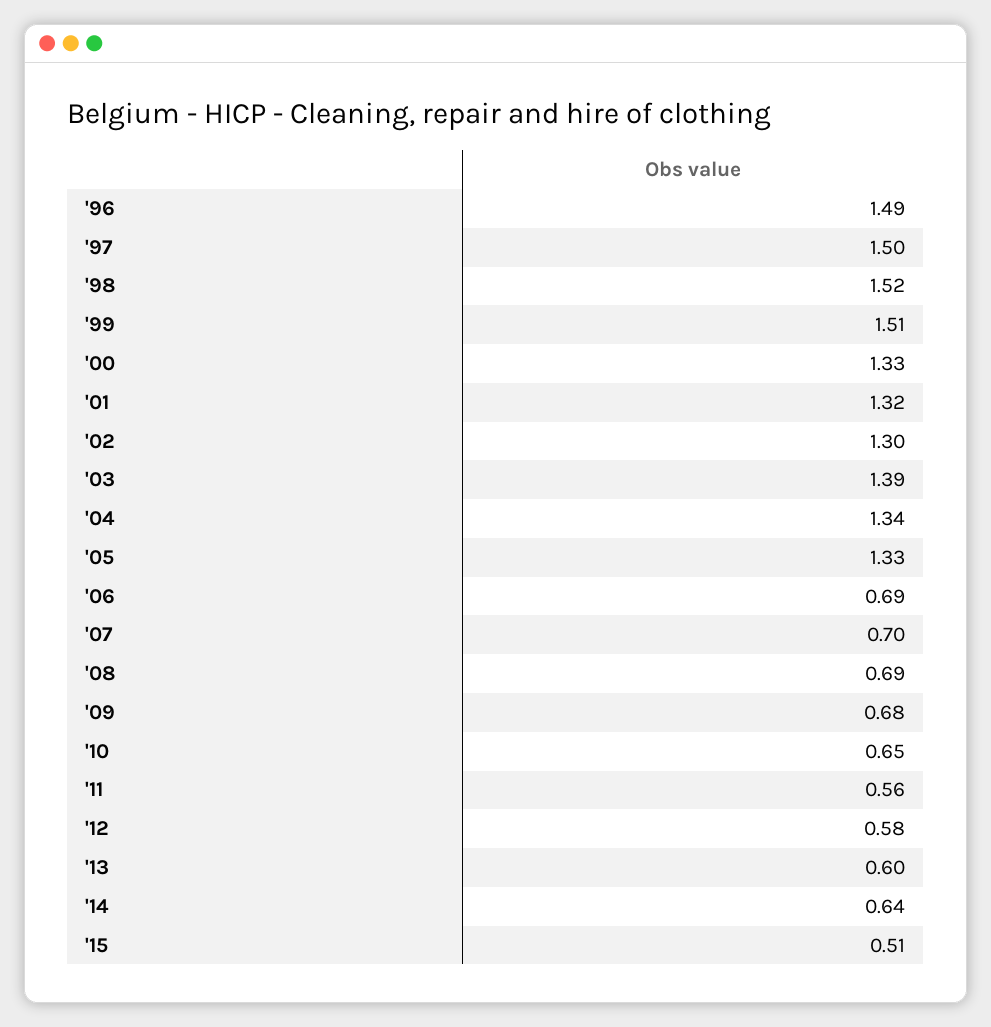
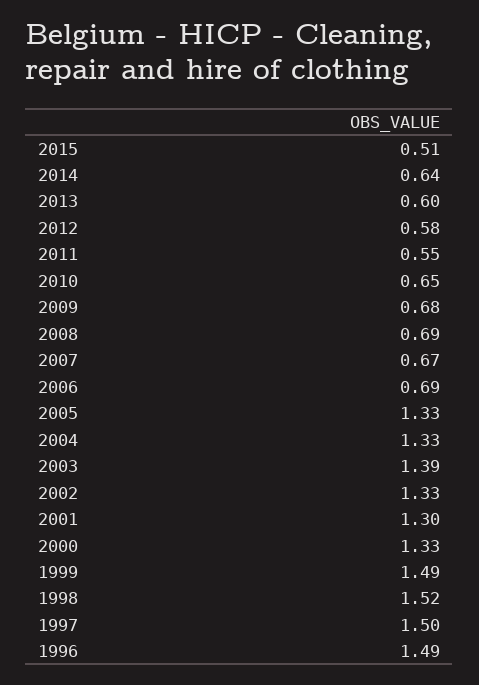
  {
    "'96": 1.49,
    "'97": 1.5,
    "'98": 1.52,
-   "'99": 1.51,
+   "'99": 1.49,
    "'00": 1.33,
-   "'01": 1.32,
+   "'01": 1.3,
-   "'02": 1.3,
+   "'02": 1.33,
    "'03": 1.39,
-   "'04": 1.34,
+   "'04": 1.33,
    "'05": 1.33,
    "'06": 0.69,
-   "'07": 0.7,
+   "'07": 0.67,
    "'08": 0.69,
    "'09": 0.68,
    "'10": 0.65,
-   "'11": 0.56,
+   "'11": 0.55,
    "'12": 0.58,
    "'13": 0.6,
    "'14": 0.64,
    "'15": 0.51
  }

